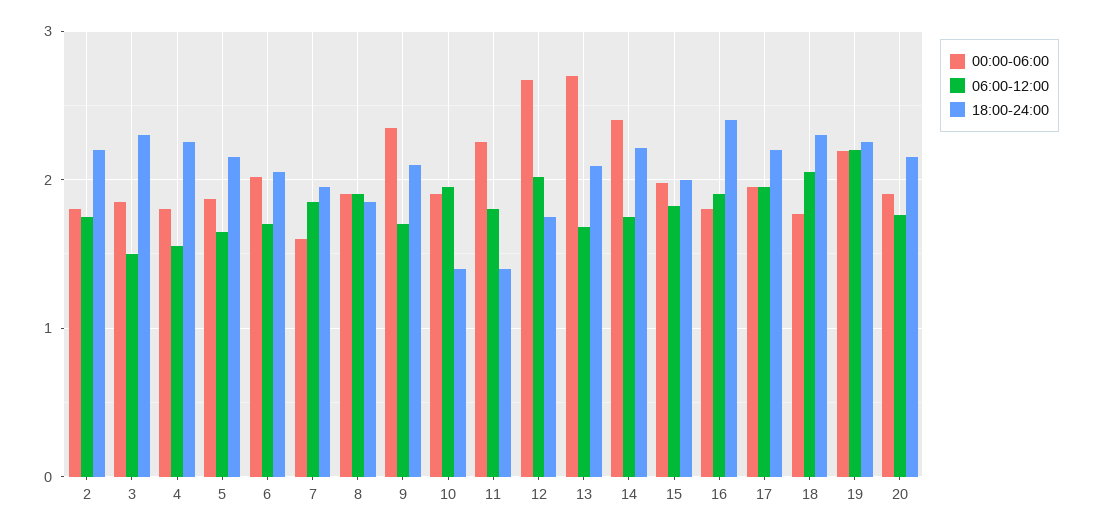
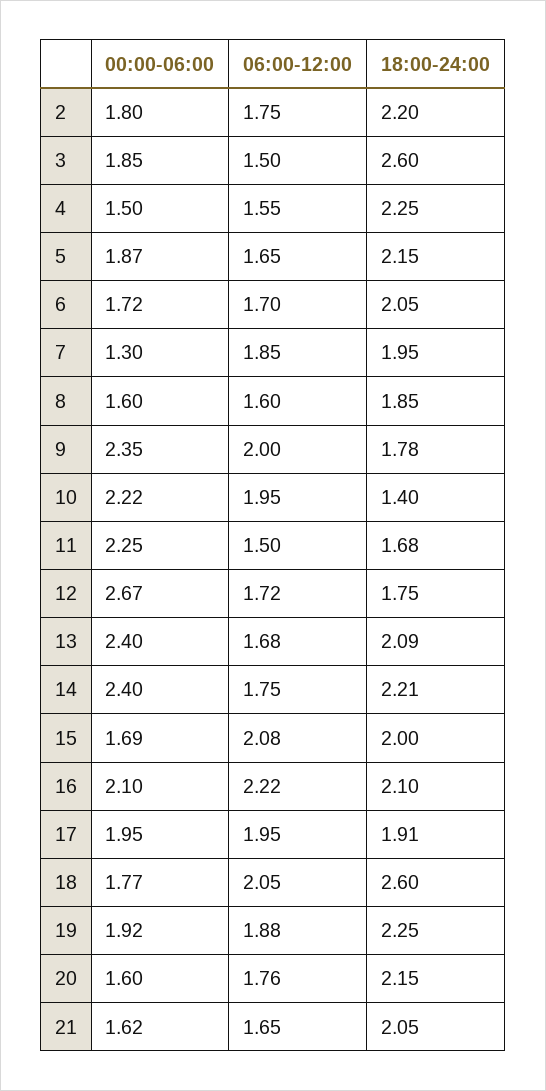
  {
    "00:00-06:00": {
      "2": 1.8,
      "3": 1.85,
-     "4": 1.8,
+     "4": 1.5,
      "5": 1.87,
-     "6": 2,
+     "6": 1.72,
-     "7": 1.6,
+     "7": 1.3,
-     "8": 1.9,
+     "8": 1.6,
      "9": 2.35,
-     "10": 1.9,
+     "10": 2.22,
      "11": 2.25,
      "12": 2.67,
-     "13": 2.7,
+     "13": 2.4,
      "14": 2.4,
-     "15": 2,
+     "15": 1.69,
-     "16": 1.8,
+     "16": 2.1,
      "17": 1.95,
      "18": 1.77,
-     "19": 2.2,
+     "19": 1.92,
-     "20": 1.9
+     "20": 1.6,
+     "21": 1.62
    },
    "06:00-12:00": {
      "2": 1.75,
      "3": 1.5,
      "4": 1.55,
      "5": 1.65,
      "6": 1.7,
      "7": 1.85,
-     "8": 1.9,
+     "8": 1.6,
-     "9": 1.7,
+     "9": 2,
      "10": 1.95,
-     "11": 1.8,
+     "11": 1.5,
-     "12": 2,
+     "12": 1.72,
      "13": 1.68,
      "14": 1.75,
-     "15": 1.8,
+     "15": 2.08,
-     "16": 1.9,
+     "16": 2.22,
      "17": 1.95,
      "18": 2.05,
-     "19": 2.2,
+     "19": 1.88,
-     "20": 1.76
+     "20": 1.76,
+     "21": 1.65
    },
    "18:00-24:00": {
      "2": 2.2,
-     "3": 2.3,
+     "3": 2.6,
      "4": 2.25,
      "5": 2.15,
      "6": 2.05,
      "7": 1.95,
      "8": 1.85,
-     "9": 2.1,
+     "9": 1.78,
      "10": 1.4,
-     "11": 1.4,
+     "11": 1.68,
      "12": 1.75,
      "13": 2.09,
      "14": 2.21,
      "15": 2,
-     "16": 2.4,
+     "16": 2.1,
-     "17": 2.2,
+     "17": 1.91,
-     "18": 2.3,
+     "18": 2.6,
      "19": 2.25,
-     "20": 2.15
+     "20": 2.15,
+     "21": 2.05
    }
  }

